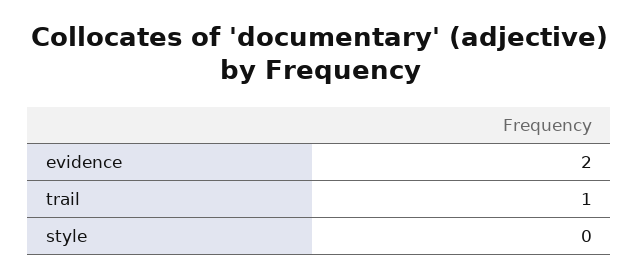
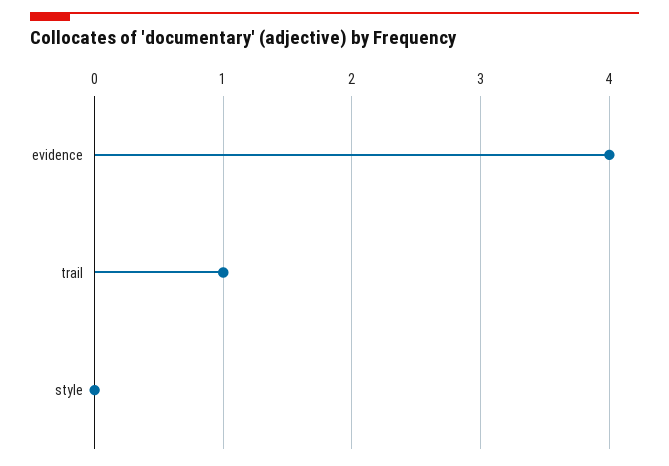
  {
-   "evidence": 2,
+   "evidence": 4,
    "trail": 1,
    "style": 0
  }

